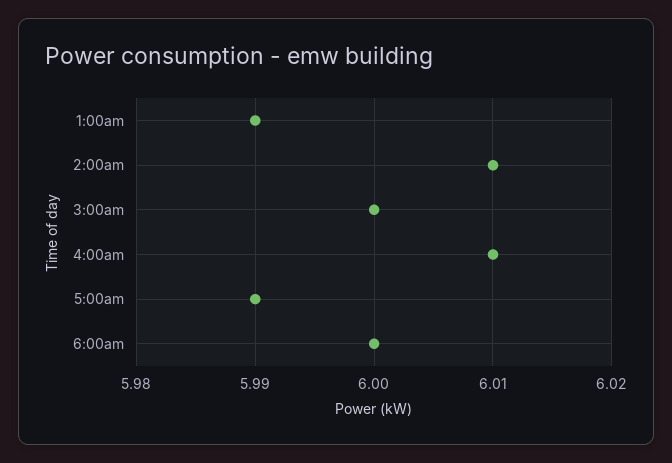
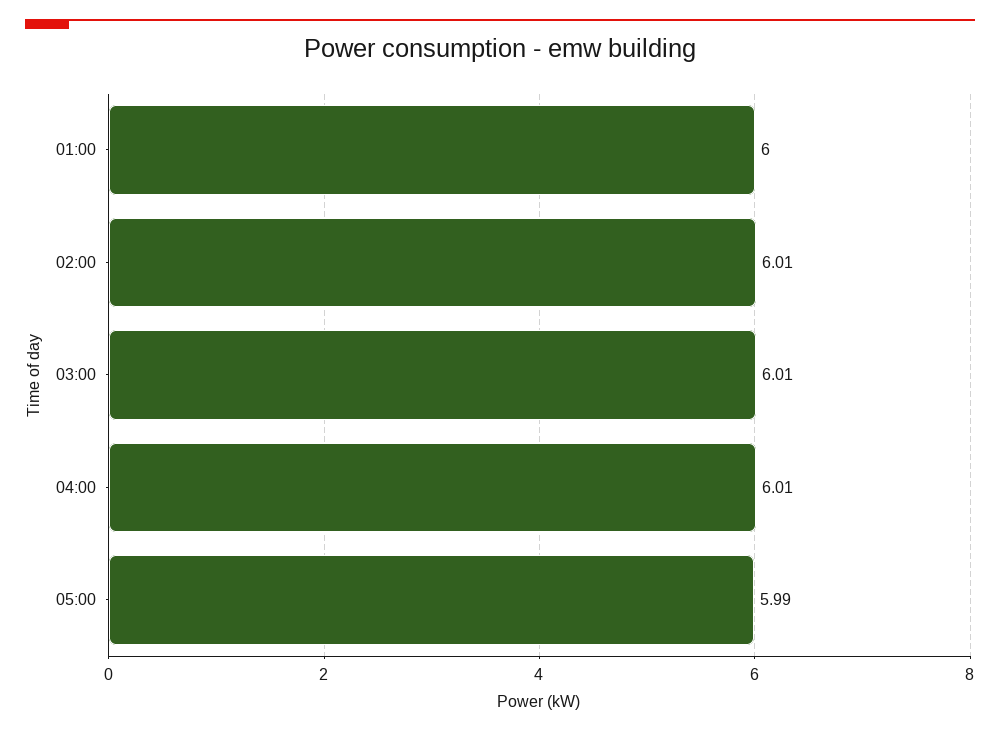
  {
-   "1:00am": 5.99,
+   "1:00am": 6,
    "2:00am": 6.01,
-   "3:00am": 6,
+   "3:00am": 6.01,
    "4:00am": 6.01,
-   "5:00am": 5.99,
+   "5:00am": 5.99
-   "6:00am": 6
  }

